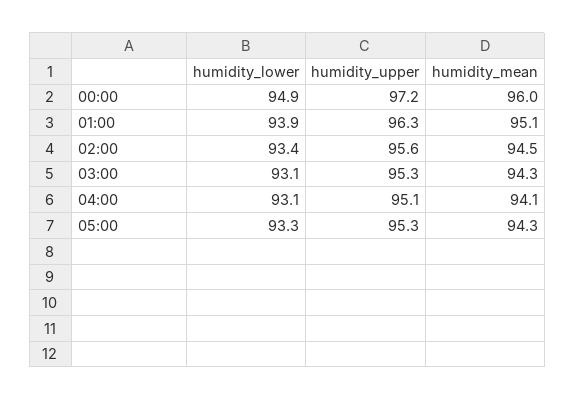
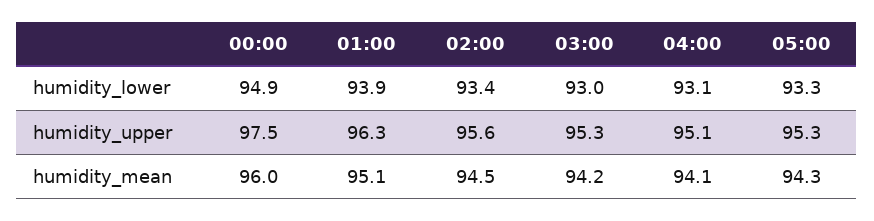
  {
    "humidity_lower": {
      "00:00": 94.9,
      "01:00": 93.9,
      "02:00": 93.4,
-     "03:00": 93.1,
+     "03:00": 93,
      "04:00": 93.1,
      "05:00": 93.3
    },
    "humidity_upper": {
-     "00:00": 97.2,
+     "00:00": 97.5,
      "01:00": 96.3,
      "02:00": 95.6,
      "03:00": 95.3,
      "04:00": 95.1,
      "05:00": 95.3
    },
    "humidity_mean": {
      "00:00": 96,
      "01:00": 95.1,
      "02:00": 94.5,
-     "03:00": 94.3,
+     "03:00": 94.2,
      "04:00": 94.1,
      "05:00": 94.3
    }
  }

